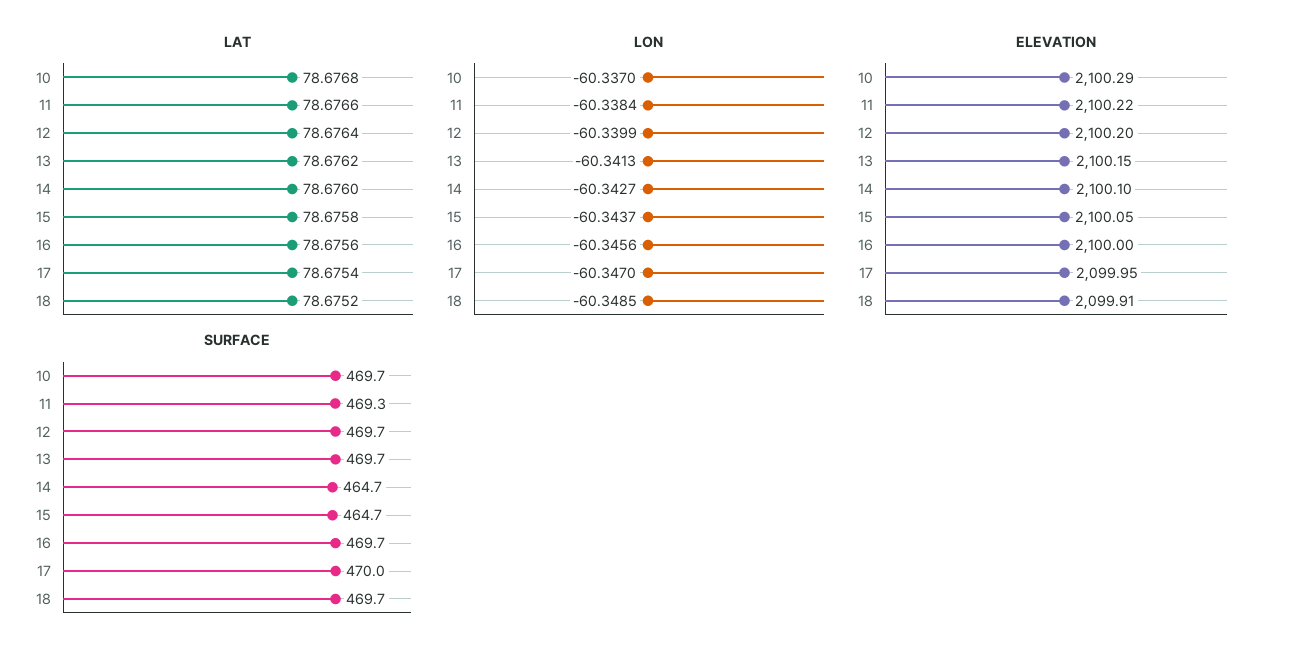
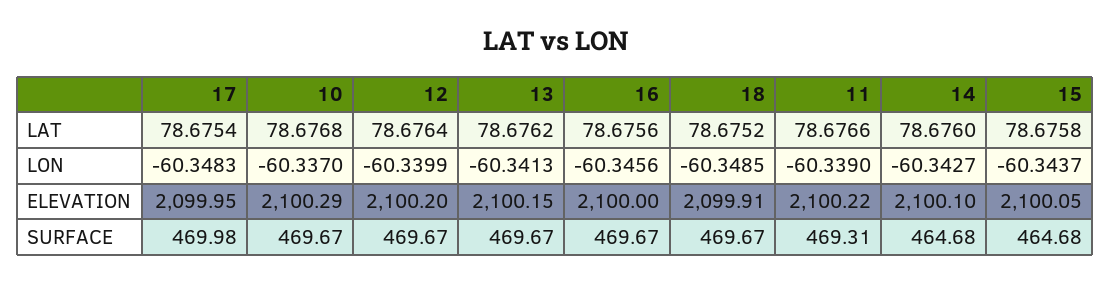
  {
    "LAT": {
      "10": 78.6768,
      "11": 78.6766,
      "12": 78.6764,
      "13": 78.6762,
      "14": 78.676,
      "15": 78.6758,
      "16": 78.6756,
      "17": 78.6754,
      "18": 78.6752
    },
    "LON": {
      "10": -60.337,
-     "11": -60.3384,
+     "11": -60.339,
      "12": -60.3399,
      "13": -60.3413,
      "14": -60.3427,
      "15": -60.3437,
      "16": -60.3456,
-     "17": -60.347,
+     "17": -60.3483,
      "18": -60.3485
    },
    "ELEVATION": {
      "10": 2100.29,
      "11": 2100.22,
      "12": 2100.2,
      "13": 2100.15,
      "14": 2100.1,
      "15": 2100.05,
      "16": 2100,
      "17": 2099.95,
      "18": 2099.91
    },
    "SURFACE": {
      "10": 469.67,
      "11": 469.31,
      "12": 469.67,
      "13": 469.67,
      "14": 464.68,
      "15": 464.68,
      "16": 469.67,
      "17": 469.98,
      "18": 469.67
    }
  }

